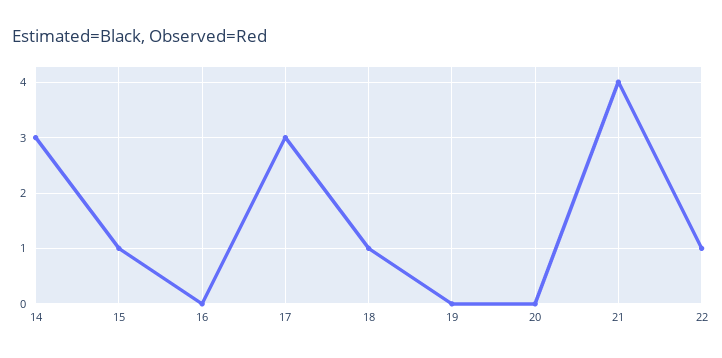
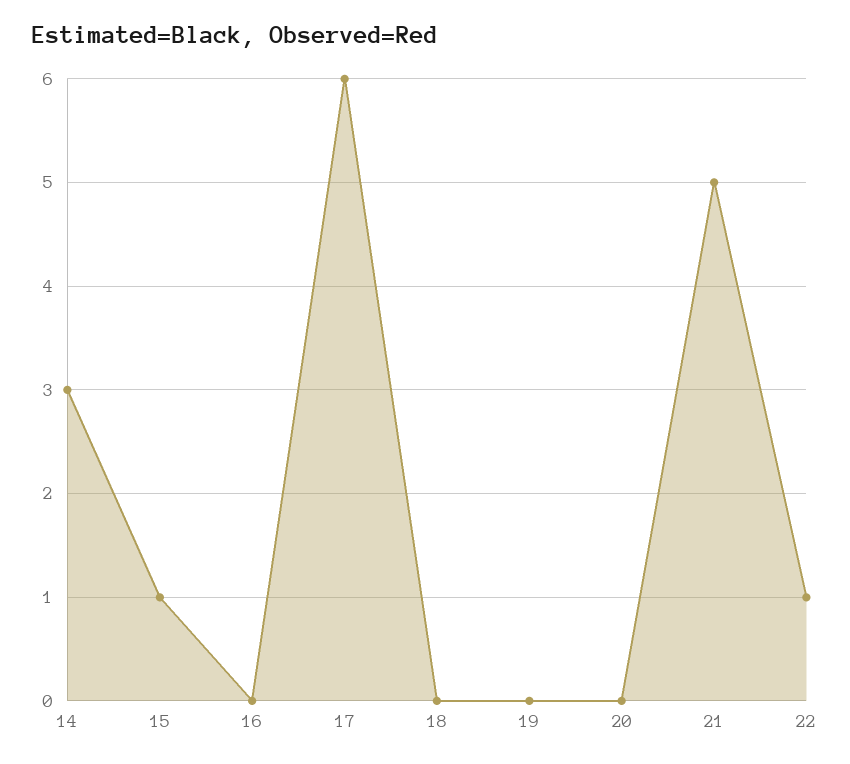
  {
    "14": 3,
    "15": 1,
    "16": 0,
-   "17": 3,
+   "17": 6,
-   "18": 1,
+   "18": 0,
    "19": 0,
    "20": 0,
-   "21": 4,
+   "21": 5,
    "22": 1
  }

